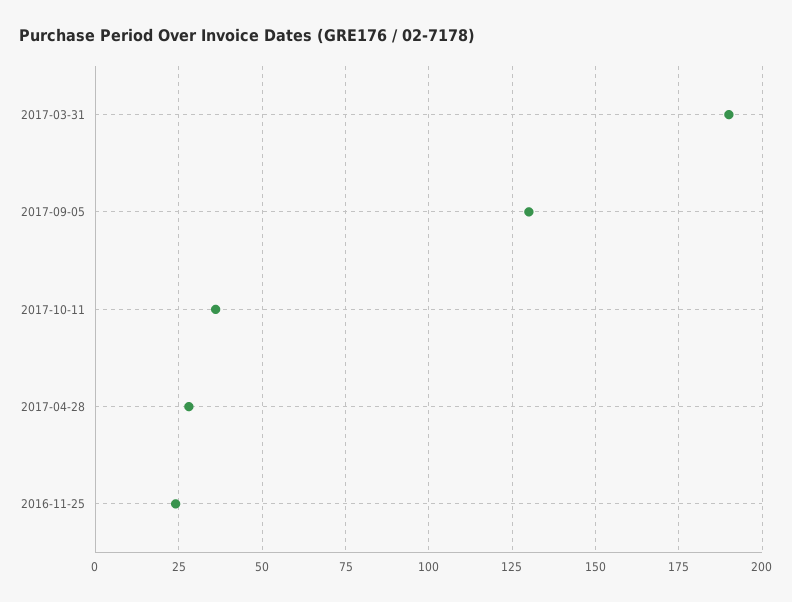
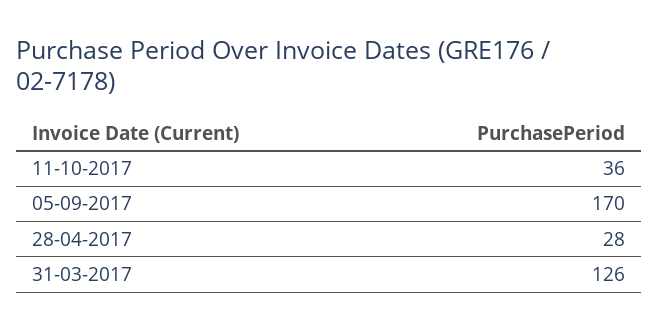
  {
-   "2017-03-31": 190,
+   "2017-03-31": 126,
-   "2017-09-05": 130,
+   "2017-09-05": 170,
    "2017-10-11": 36,
-   "2017-04-28": 28,
+   "2017-04-28": 28
-   "2016-11-25": 25
  }

